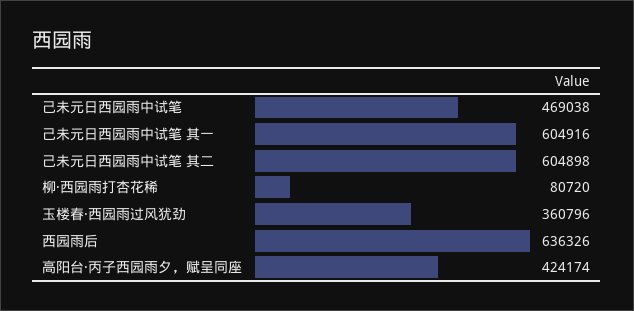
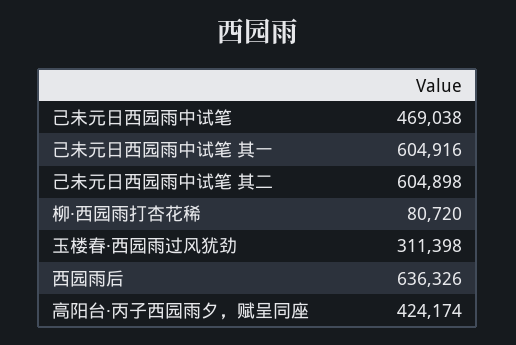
  {
    "己未元日西园雨中试笔": 469038,
    "己未元日西园雨中试笔 其一": 604916,
    "己未元日西园雨中试笔 其二": 604898,
    "柳·西园雨打杏花稀": 80720,
-   "玉楼春·西园雨过风犹劲": 360796,
+   "玉楼春·西园雨过风犹劲": 311398,
    "西园雨后": 636326,
    "高阳台·丙子西园雨夕，赋呈同座": 424174
  }

